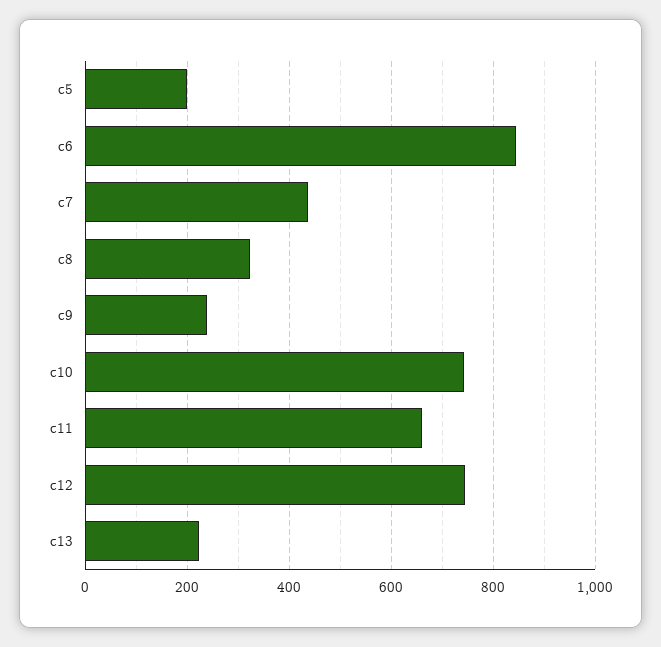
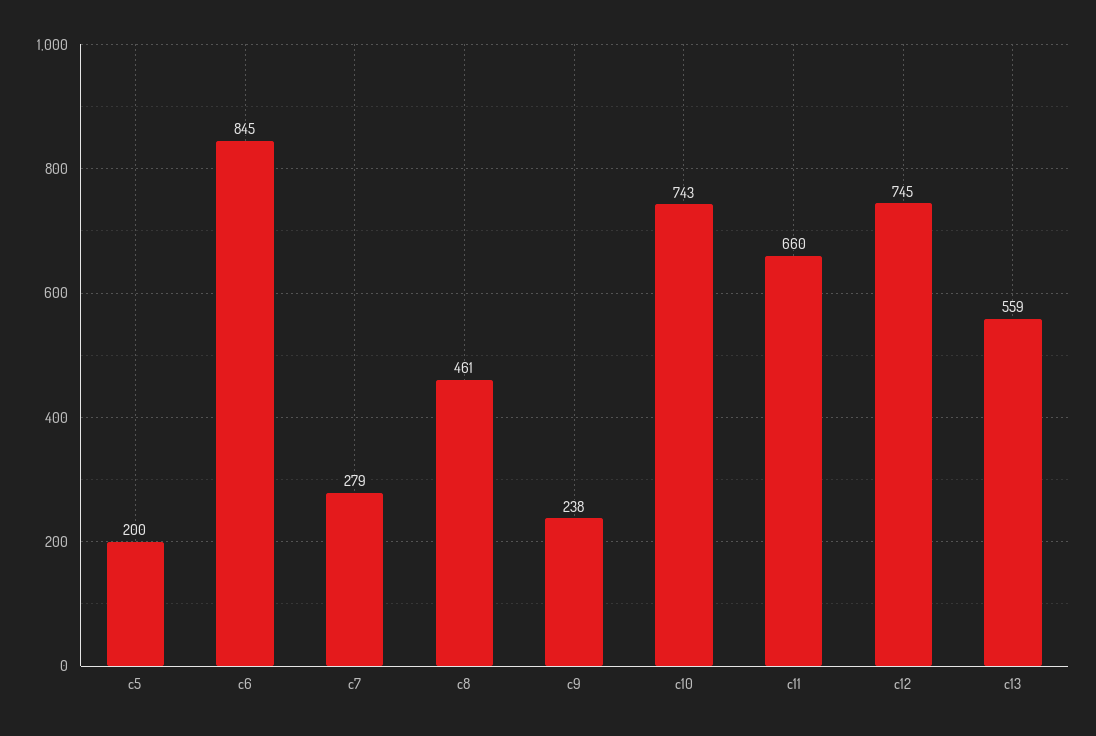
  {
    "c5": 200,
    "c6": 845,
-   "c7": 440,
+   "c7": 279,
-   "c8": 320,
+   "c8": 461,
    "c9": 238,
    "c10": 743,
    "c11": 660,
    "c12": 745,
-   "c13": 220
+   "c13": 559
  }

